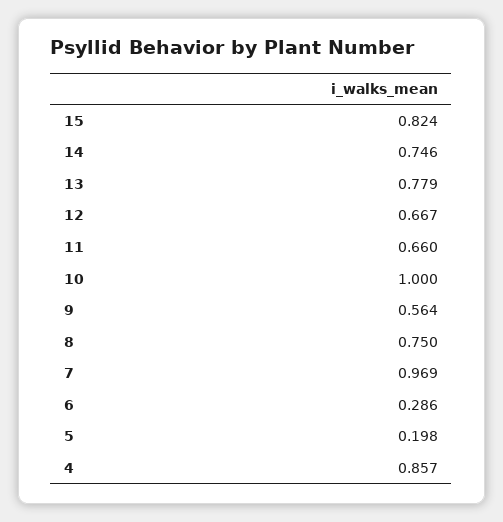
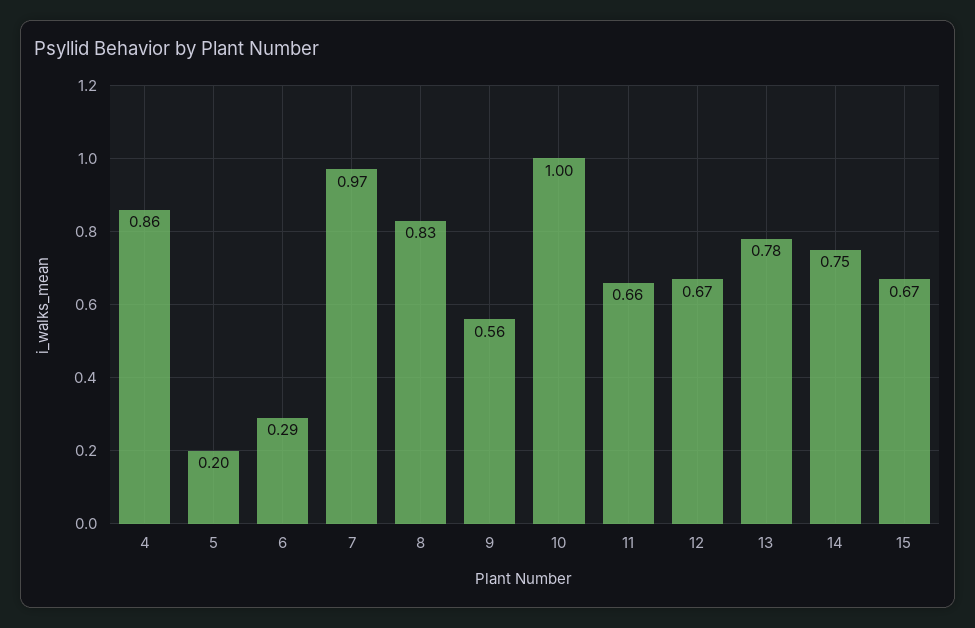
  {
-   "15": 0.824,
+   "15": 0.67,
    "14": 0.746,
    "13": 0.779,
    "12": 0.667,
    "11": 0.66,
    "10": 1,
    "9": 0.564,
-   "8": 0.75,
+   "8": 0.83,
    "7": 0.969,
    "6": 0.286,
    "5": 0.198,
    "4": 0.857
  }

